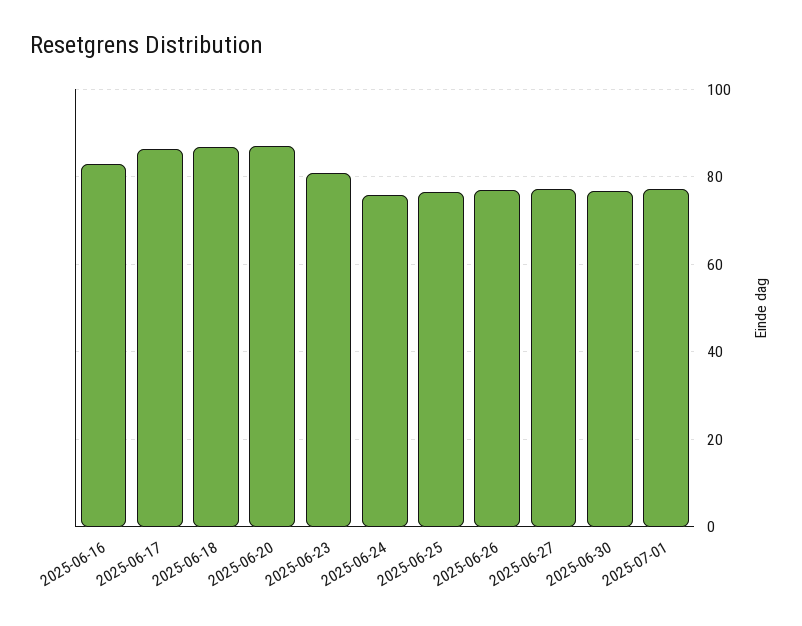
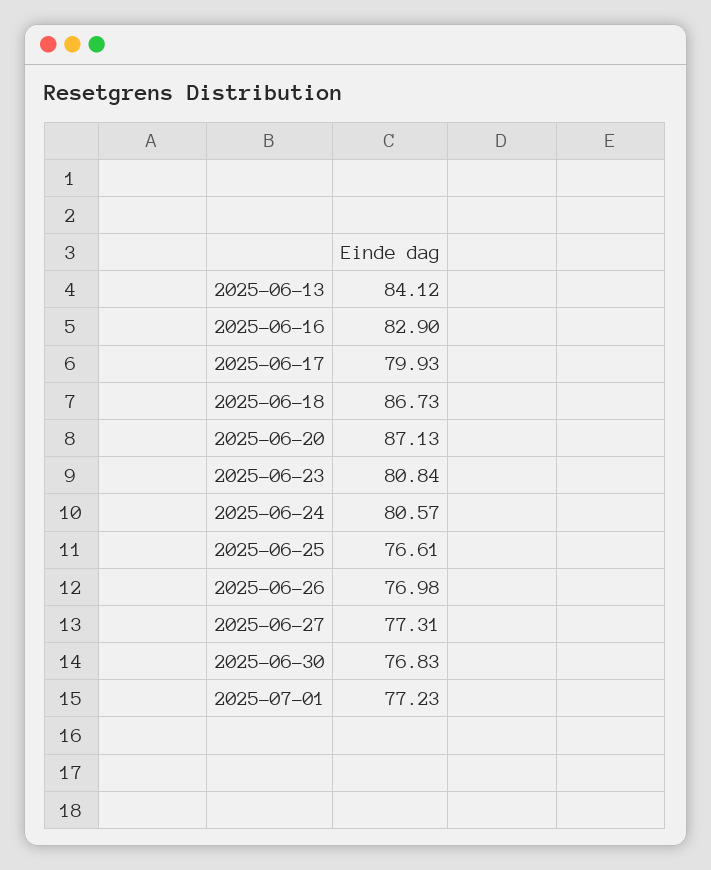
  {
    "2025-06-16": 82.9,
-   "2025-06-17": 86,
+   "2025-06-17": 79.93,
    "2025-06-18": 86.73,
    "2025-06-20": 87.13,
    "2025-06-23": 80.84,
-   "2025-06-24": 76,
+   "2025-06-24": 80.57,
    "2025-06-25": 76.61,
    "2025-06-26": 76.98,
    "2025-06-27": 77.31,
    "2025-06-30": 76.83,
-   "2025-07-01": 77.23
+   "2025-07-01": 77.23,
+   "2025-06-13": 84.12
  }

